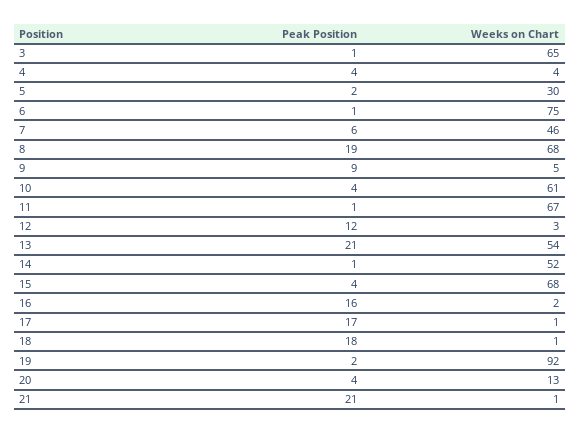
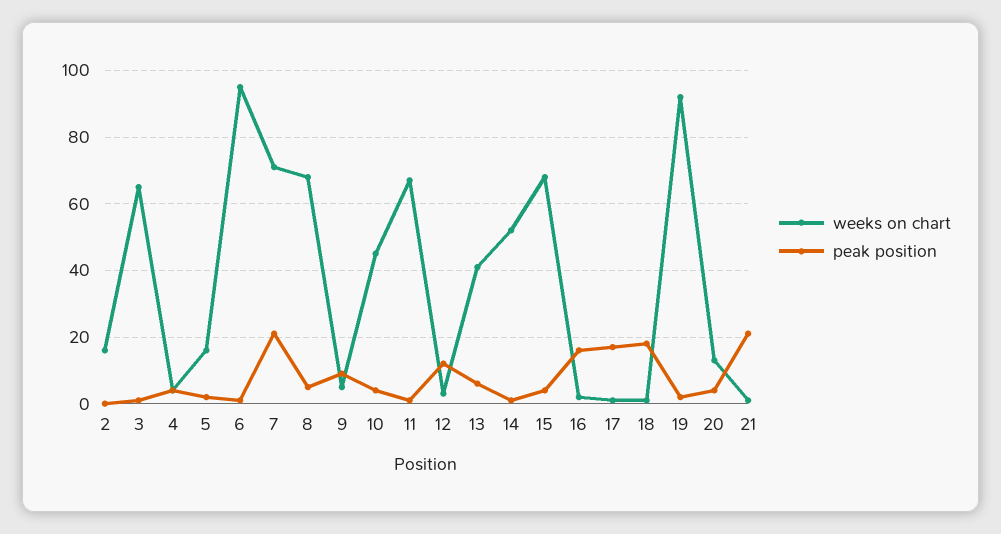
  {
    "Peak Position": {
      "3": 1,
      "4": 4,
      "5": 2,
      "6": 1,
-     "7": 6,
+     "7": 20,
-     "8": 19,
+     "8": 5,
      "9": 9,
      "10": 4,
      "11": 1,
      "12": 12,
-     "13": 21,
+     "13": 5,
      "14": 1,
      "15": 4,
      "16": 16,
      "17": 17,
      "18": 18,
      "19": 2,
      "20": 4,
-     "21": 21
+     "21": 21,
+     "2": 0
    },
    "Weeks on Chart": {
      "3": 65,
      "4": 4,
-     "5": 30,
+     "5": 15,
-     "6": 75,
+     "6": 95,
-     "7": 46,
+     "7": 70,
      "8": 68,
      "9": 5,
-     "10": 61,
+     "10": 45,
      "11": 67,
      "12": 3,
-     "13": 54,
+     "13": 40,
      "14": 52,
      "15": 68,
      "16": 2,
      "17": 1,
      "18": 1,
      "19": 92,
      "20": 13,
-     "21": 1
+     "21": 1,
+     "2": 15
    }
  }

